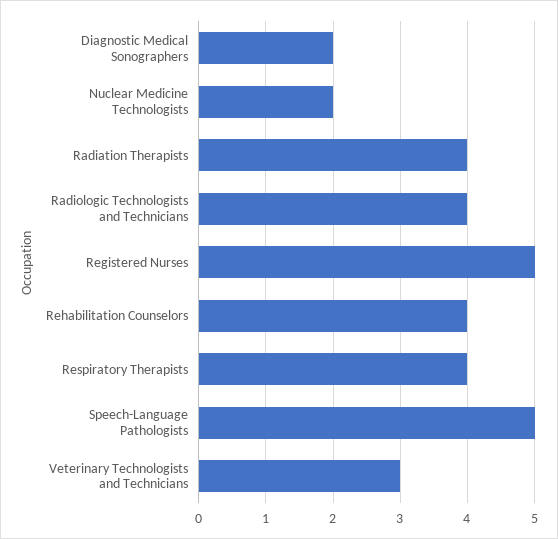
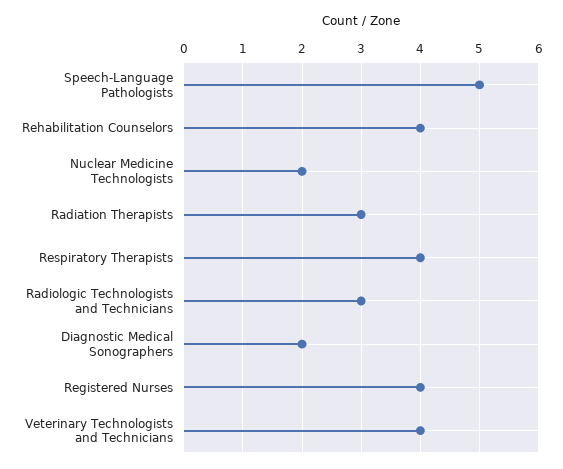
  {
    "Diagnostic Medical Sonographers": 2,
    "Nuclear Medicine Technologists": 2,
-   "Radiation Therapists": 4,
+   "Radiation Therapists": 3,
-   "Radiologic Technologists and Technicians": 4,
+   "Radiologic Technologists and Technicians": 3,
-   "Registered Nurses": 5,
+   "Registered Nurses": 4,
    "Rehabilitation Counselors": 4,
    "Respiratory Therapists": 4,
    "Speech-Language Pathologists": 5,
-   "Veterinary Technologists and Technicians": 3
+   "Veterinary Technologists and Technicians": 4
  }

